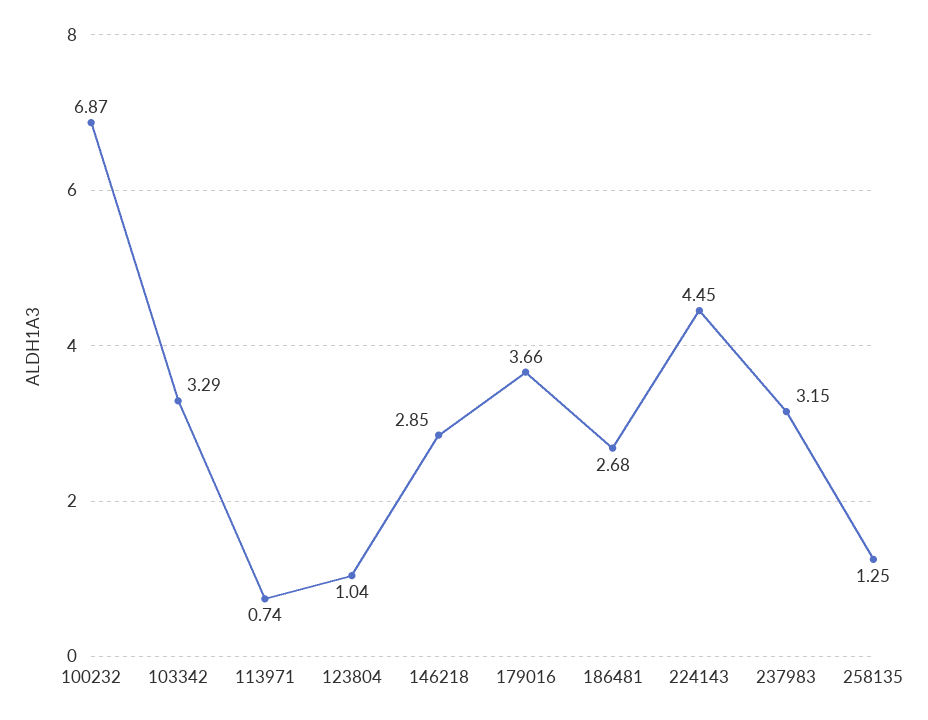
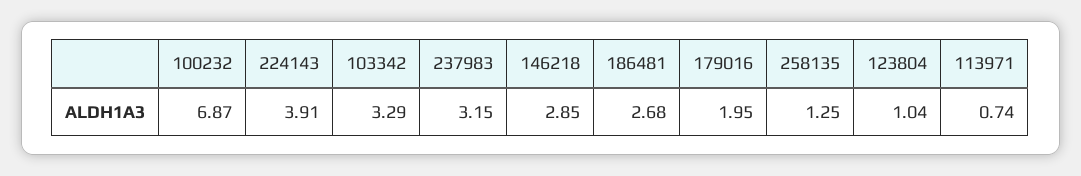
  {
    "100232": 6.87,
    "103342": 3.29,
    "113971": 0.74,
    "123804": 1.04,
    "146218": 2.85,
-   "179016": 3.66,
+   "179016": 1.95,
    "186481": 2.68,
-   "224143": 4.45,
+   "224143": 3.91,
    "237983": 3.15,
    "258135": 1.25
  }

